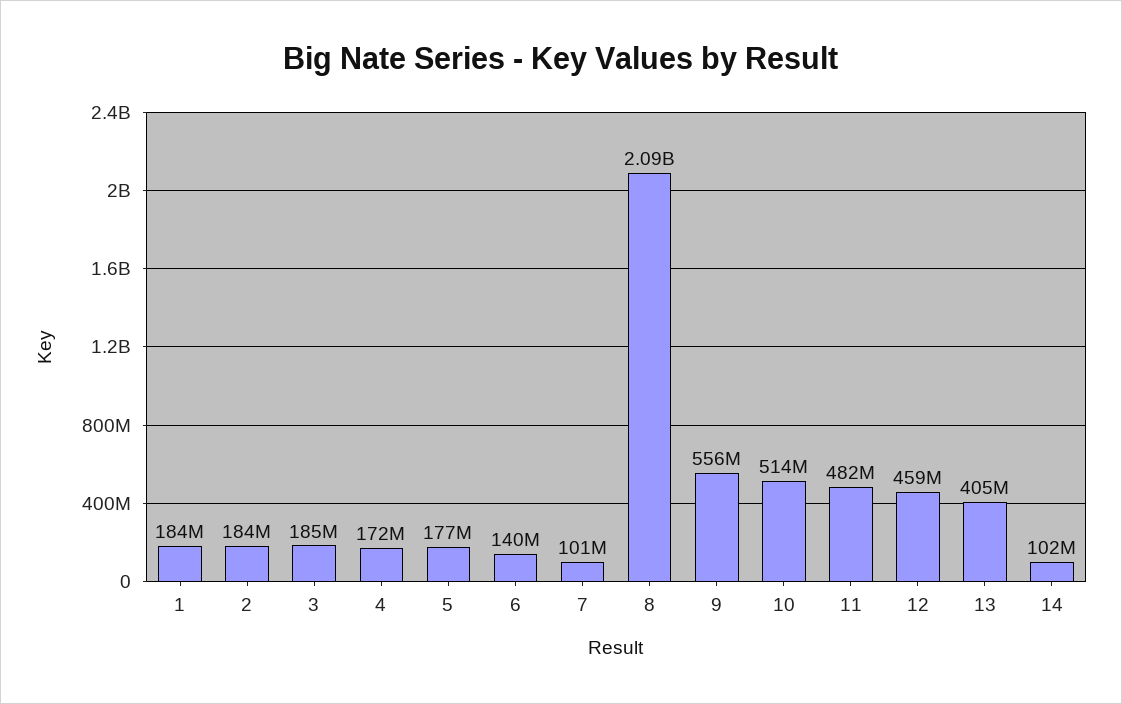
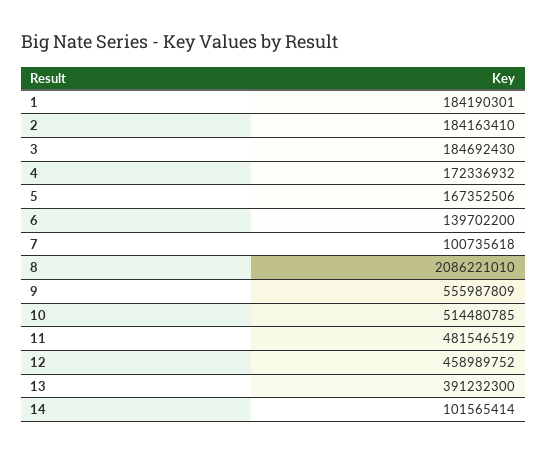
  {
    "1": 184190301,
    "2": 184163410,
    "3": 184692430,
    "4": 172336932,
-   "5": 177000000,
+   "5": 167352506,
    "6": 139702200,
    "7": 100735618,
    "8": 2086221010,
    "9": 555987809,
    "10": 514480785,
    "11": 481546519,
    "12": 458989752,
-   "13": 405000000,
+   "13": 391232300,
    "14": 101565414
  }

